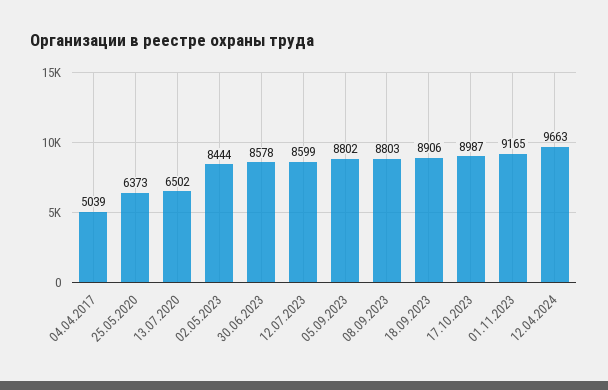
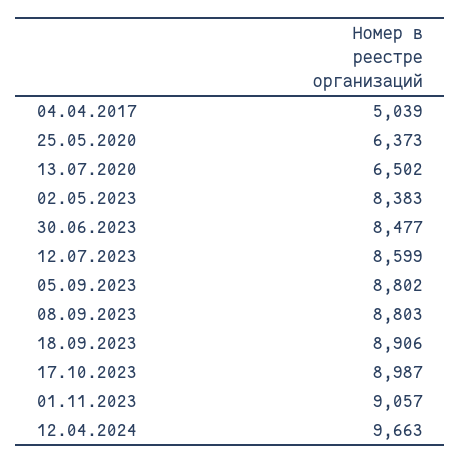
  {
    "04.04.2017": 5039,
    "25.05.2020": 6373,
    "13.07.2020": 6502,
-   "02.05.2023": 8444,
+   "02.05.2023": 8383,
-   "30.06.2023": 8578,
+   "30.06.2023": 8477,
    "12.07.2023": 8599,
    "05.09.2023": 8802,
    "08.09.2023": 8803,
    "18.09.2023": 8906,
    "17.10.2023": 8987,
-   "01.11.2023": 9165,
+   "01.11.2023": 9057,
    "12.04.2024": 9663
  }

